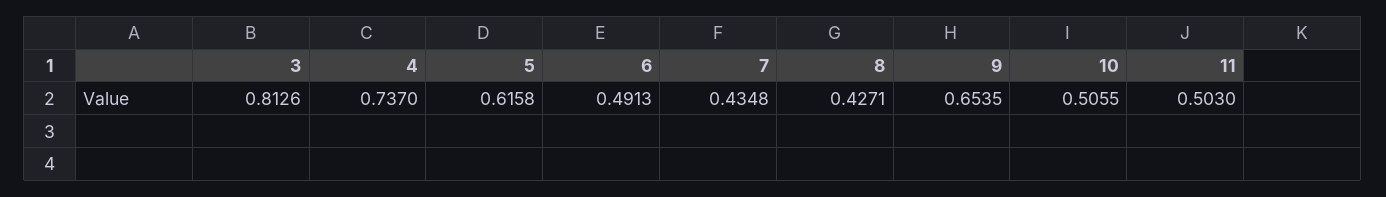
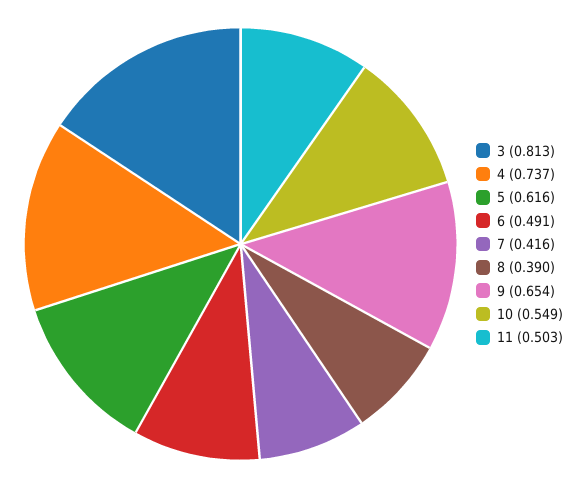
  {
    "3": 0.8126,
    "4": 0.737,
    "5": 0.6158,
    "6": 0.4913,
-   "7": 0.4348,
+   "7": 0.416,
-   "8": 0.4271,
+   "8": 0.39,
    "9": 0.6535,
-   "10": 0.5055,
+   "10": 0.549,
    "11": 0.503
  }

